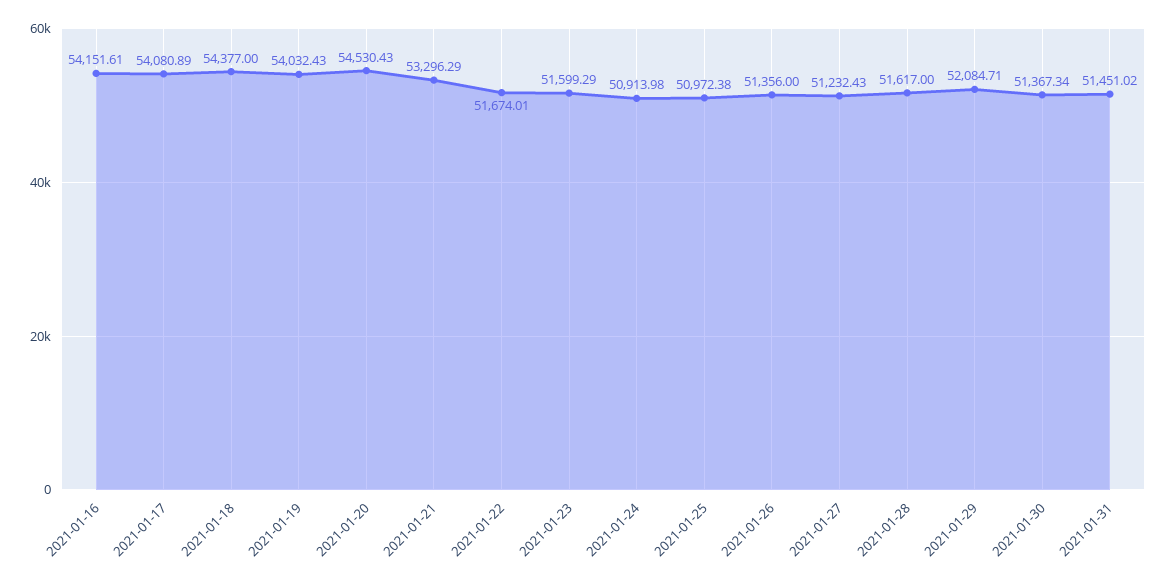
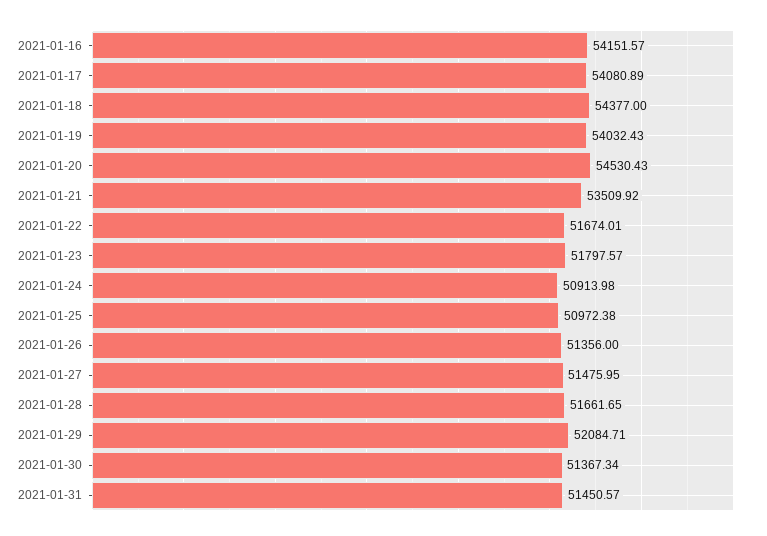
  {
-   "2021-01-16": 54151.61,
+   "2021-01-16": 54151.57,
    "2021-01-17": 54080.89,
    "2021-01-18": 54377,
    "2021-01-19": 54032.43,
    "2021-01-20": 54530.43,
-   "2021-01-21": 53296.29,
+   "2021-01-21": 53509.92,
    "2021-01-22": 51674.01,
-   "2021-01-23": 51599.29,
+   "2021-01-23": 51797.57,
    "2021-01-24": 50913.98,
    "2021-01-25": 50972.38,
    "2021-01-26": 51356,
-   "2021-01-27": 51232.43,
+   "2021-01-27": 51475.95,
-   "2021-01-28": 51617,
+   "2021-01-28": 51661.65,
    "2021-01-29": 52084.71,
    "2021-01-30": 51367.34,
-   "2021-01-31": 51451.02
+   "2021-01-31": 51450.57
  }

